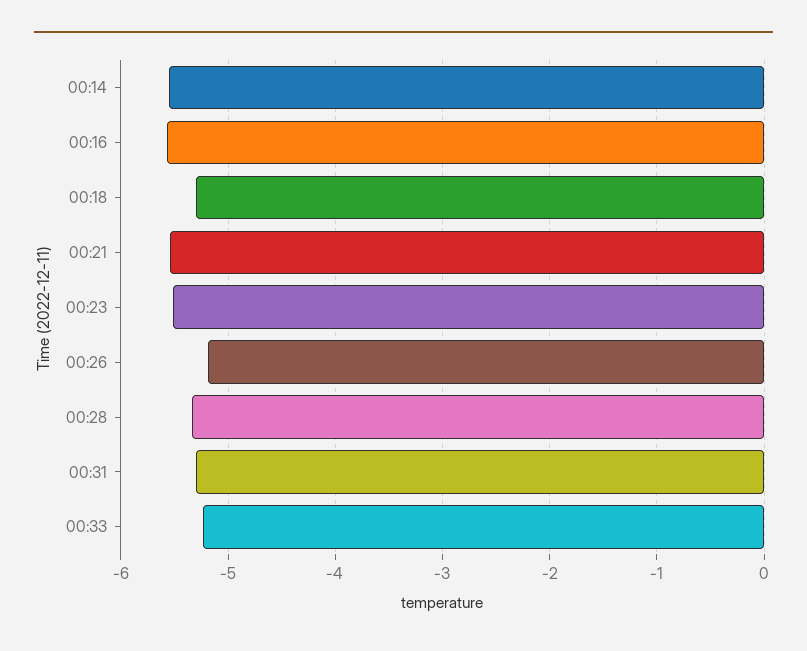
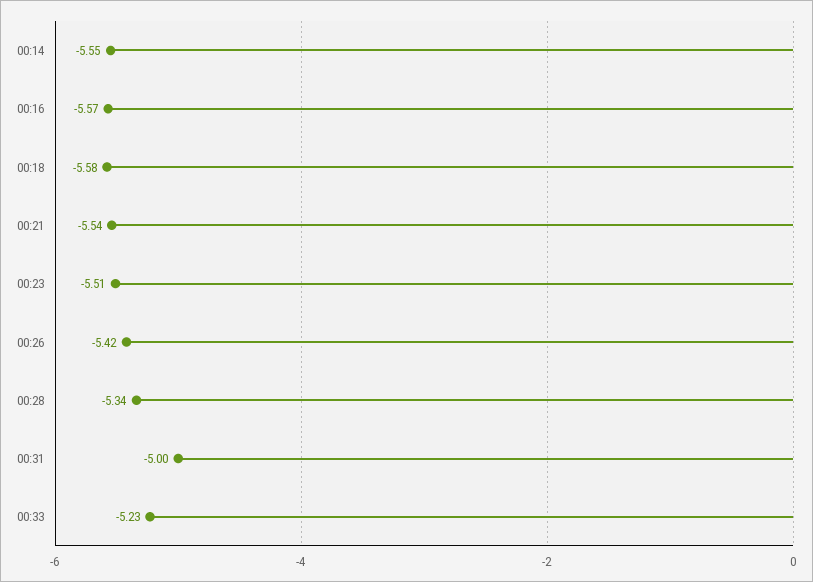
  {
    "00:14": -5.55,
    "00:16": -5.57,
-   "00:18": -5.3,
+   "00:18": -5.58,
    "00:21": -5.54,
    "00:23": -5.51,
-   "00:26": -5.2,
+   "00:26": -5.42,
    "00:28": -5.34,
-   "00:31": -5.3,
+   "00:31": -5,
    "00:33": -5.23
  }

